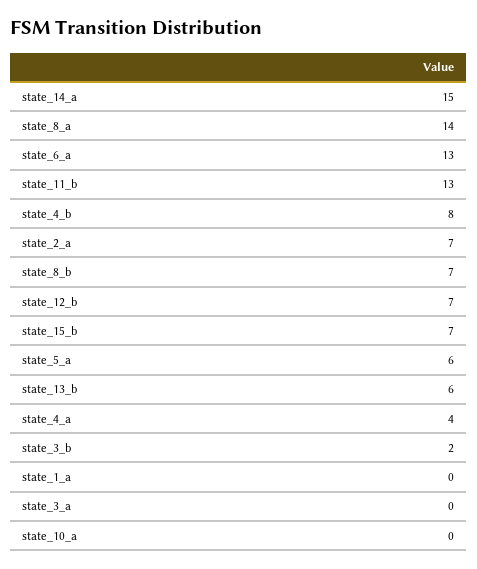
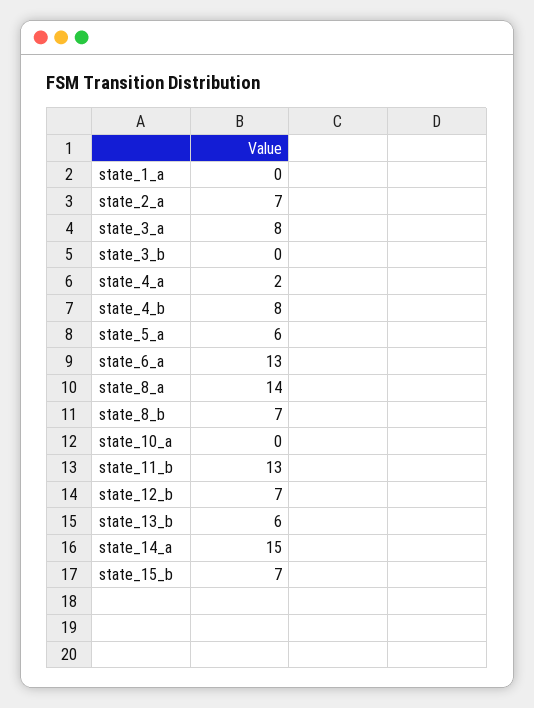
  {
    "state_14_a": 15,
    "state_8_a": 14,
    "state_6_a": 13,
    "state_11_b": 13,
    "state_4_b": 8,
    "state_2_a": 7,
    "state_8_b": 7,
    "state_12_b": 7,
    "state_15_b": 7,
    "state_5_a": 6,
    "state_13_b": 6,
-   "state_4_a": 4,
+   "state_4_a": 2,
-   "state_3_b": 2,
+   "state_3_b": 0,
    "state_1_a": 0,
-   "state_3_a": 0,
+   "state_3_a": 8,
    "state_10_a": 0
  }

